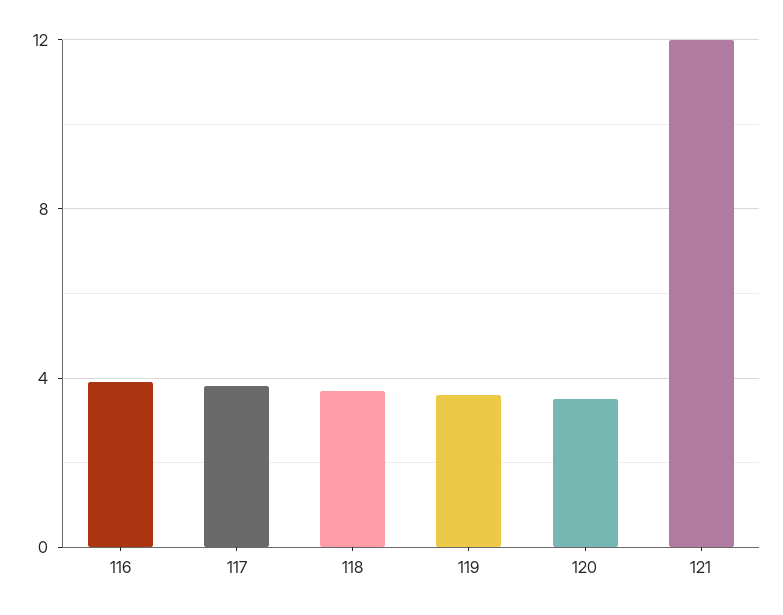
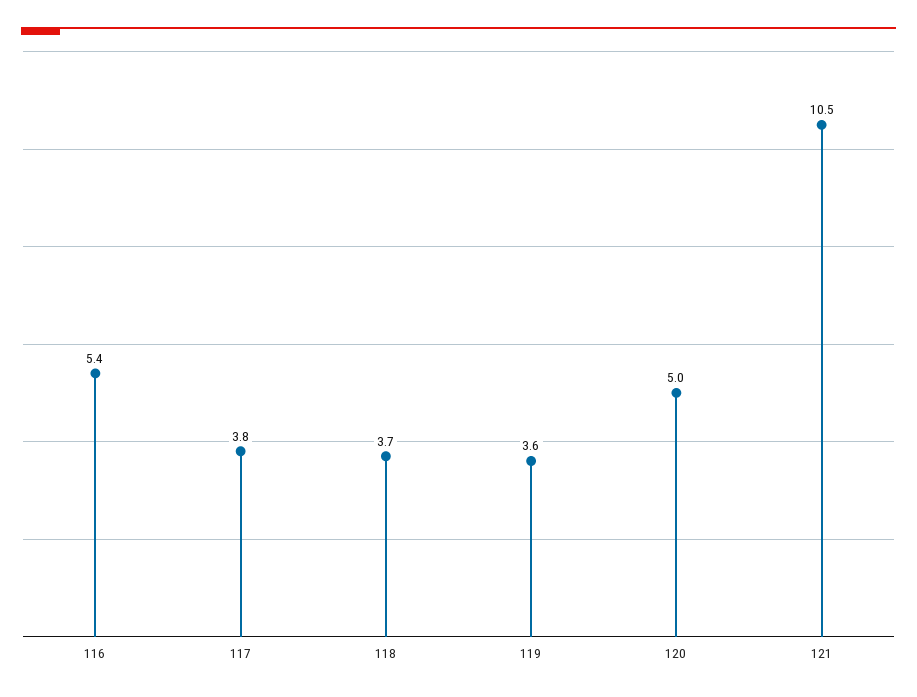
  {
-   "116": 4,
+   "116": 5.4,
    "117": 3.8,
    "118": 3.7,
    "119": 3.6,
-   "120": 3.5,
+   "120": 5,
-   "121": 12
+   "121": 10.5
  }

